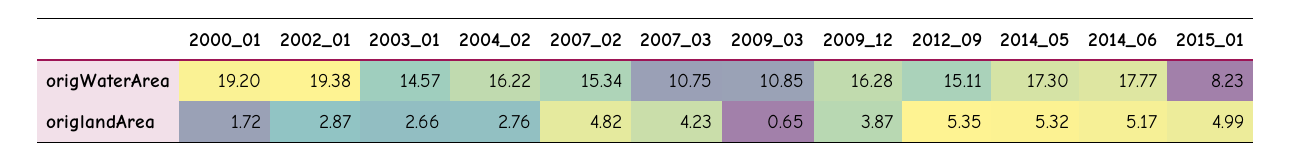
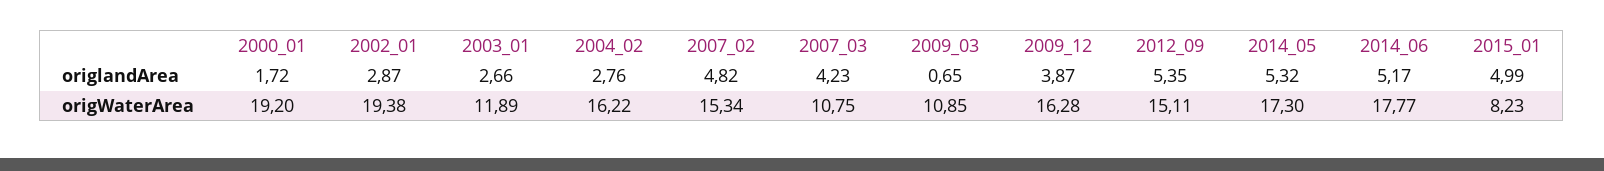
  {
    "2000_01": {
      "origWaterArea": 19.2,
      "origlandArea": 1.72
    },
    "2002_01": {
      "origWaterArea": 19.38,
      "origlandArea": 2.87
    },
    "2003_01": {
-     "origWaterArea": 14.57,
+     "origWaterArea": 11.89,
      "origlandArea": 2.66
    },
    "2004_02": {
      "origWaterArea": 16.22,
      "origlandArea": 2.76
    },
    "2007_02": {
      "origWaterArea": 15.34,
      "origlandArea": 4.82
    },
    "2007_03": {
      "origWaterArea": 10.75,
      "origlandArea": 4.23
    },
    "2009_03": {
      "origWaterArea": 10.85,
      "origlandArea": 0.65
    },
    "2009_12": {
      "origWaterArea": 16.28,
      "origlandArea": 3.87
    },
    "2012_09": {
      "origWaterArea": 15.11,
      "origlandArea": 5.35
    },
    "2014_05": {
      "origWaterArea": 17.3,
      "origlandArea": 5.32
    },
    "2014_06": {
      "origWaterArea": 17.77,
      "origlandArea": 5.17
    },
    "2015_01": {
      "origWaterArea": 8.23,
      "origlandArea": 4.99
    }
  }

